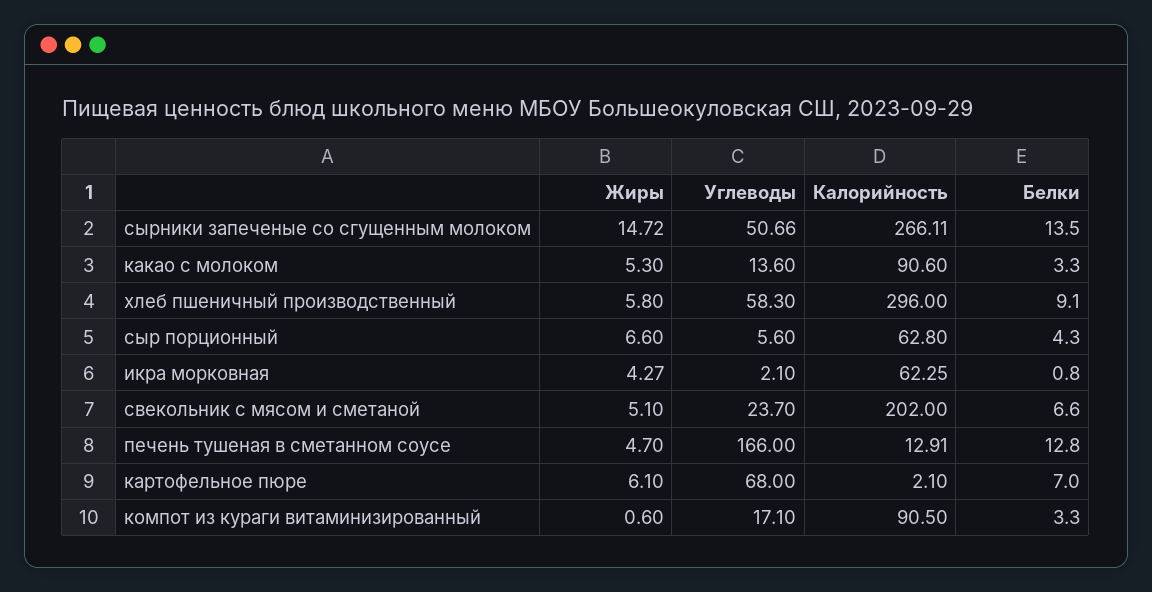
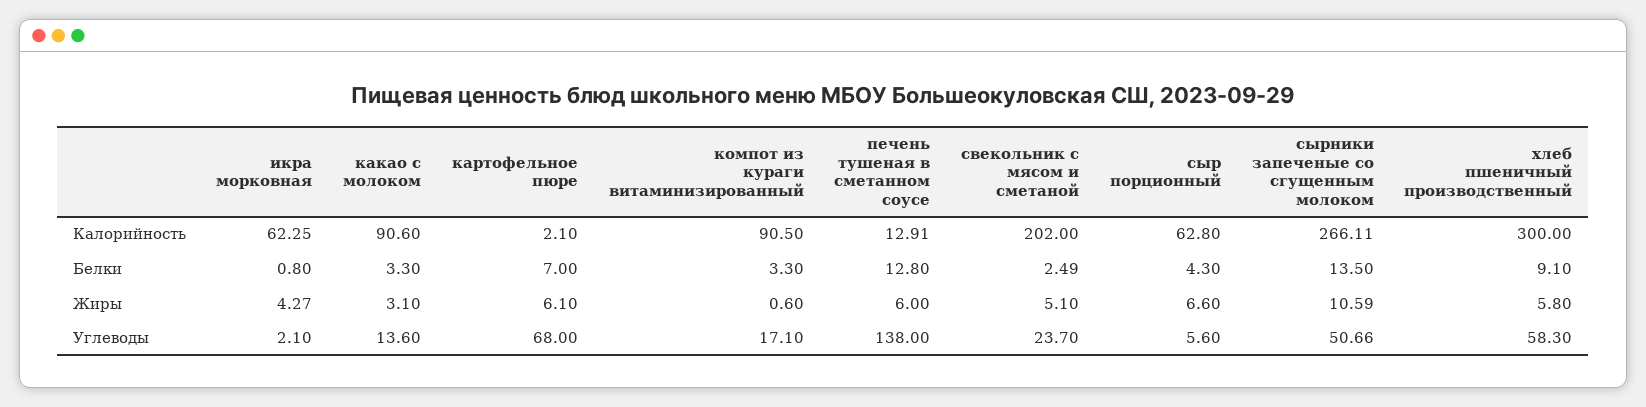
  {
    "Жиры": {
-     "сырники запеченые со сгущенным молоком": 14.72,
+     "сырники запеченые со сгущенным молоком": 10.59,
-     "какао с молоком": 5.3,
+     "какао с молоком": 3.1,
      "хлеб пшеничный производственный": 5.8,
      "сыр порционный": 6.6,
      "икра морковная": 4.27,
      "свекольник с мясом и сметаной": 5.1,
-     "печень тушеная в сметанном соусе": 4.7,
+     "печень тушеная в сметанном соусе": 6,
      "картофельное пюре": 6.1,
      "компот из кураги витаминизированный": 0.6
    },
    "Углеводы": {
      "сырники запеченые со сгущенным молоком": 50.66,
      "какао с молоком": 13.6,
      "хлеб пшеничный производственный": 58.3,
      "сыр порционный": 5.6,
      "икра морковная": 2.1,
      "свекольник с мясом и сметаной": 23.7,
-     "печень тушеная в сметанном соусе": 166,
+     "печень тушеная в сметанном соусе": 138,
      "картофельное пюре": 68,
      "компот из кураги витаминизированный": 17.1
    },
    "Калорийность": {
      "сырники запеченые со сгущенным молоком": 266.11,
      "какао с молоком": 90.6,
-     "хлеб пшеничный производственный": 296,
+     "хлеб пшеничный производственный": 300,
      "сыр порционный": 62.8,
      "икра морковная": 62.25,
      "свекольник с мясом и сметаной": 202,
      "печень тушеная в сметанном соусе": 12.91,
      "картофельное пюре": 2.1,
      "компот из кураги витаминизированный": 90.5
    },
    "Белки": {
      "сырники запеченые со сгущенным молоком": 13.5,
      "какао с молоком": 3.3,
      "хлеб пшеничный производственный": 9.1,
      "сыр порционный": 4.3,
      "икра морковная": 0.8,
-     "свекольник с мясом и сметаной": 6.6,
+     "свекольник с мясом и сметаной": 2.49,
      "печень тушеная в сметанном соусе": 12.8,
      "картофельное пюре": 7,
      "компот из кураги витаминизированный": 3.3
    }
  }

